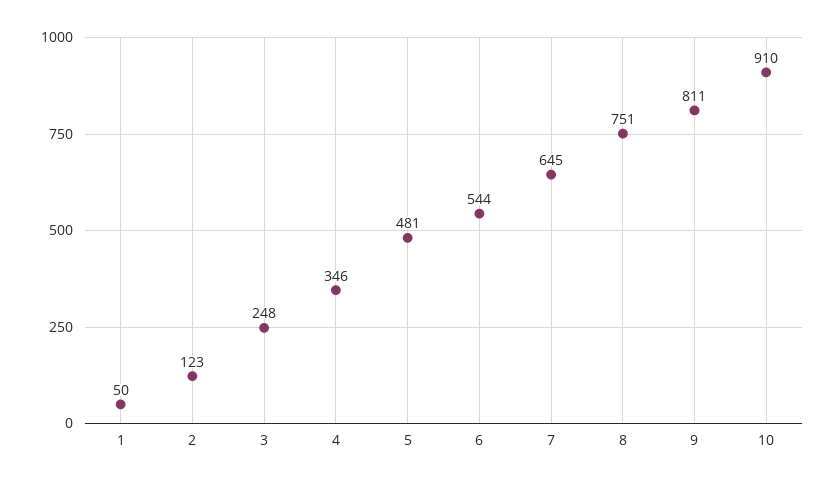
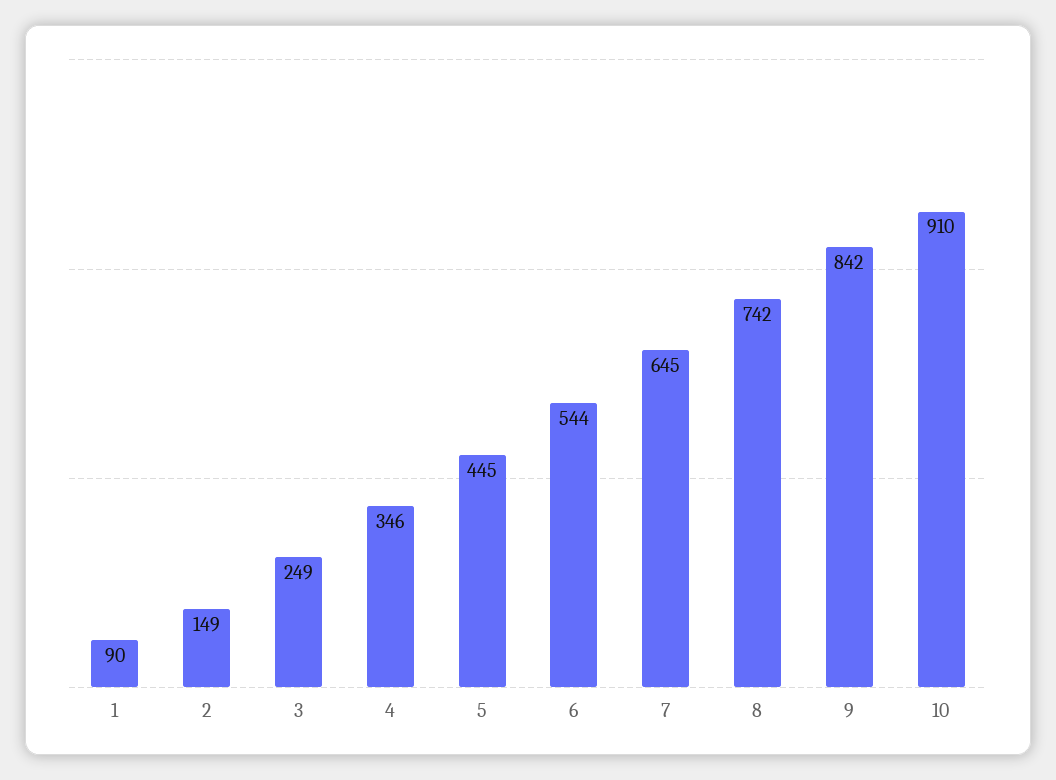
  {
-   "1": 50,
+   "1": 90,
-   "2": 123,
+   "2": 149,
-   "3": 248,
+   "3": 249,
    "4": 346,
-   "5": 481,
+   "5": 445,
    "6": 544,
    "7": 645,
-   "8": 751,
+   "8": 742,
-   "9": 811,
+   "9": 842,
    "10": 910
  }

